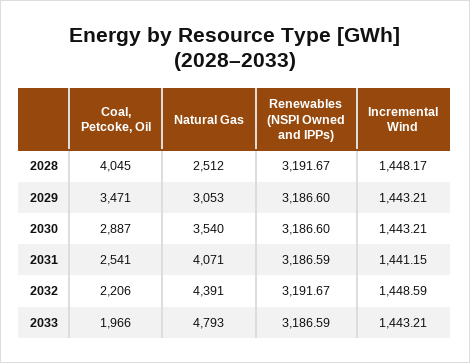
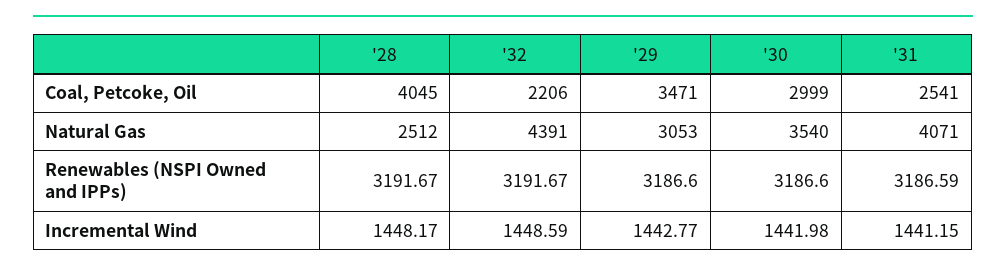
  {
    "Coal, Petcoke, Oil": {
      "2028": 4045,
      "2029": 3471,
-     "2030": 2887,
+     "2030": 2999,
      "2031": 2541,
-     "2032": 2206,
+     "2032": 2206
-     "2033": 1966
    },
    "Natural Gas": {
      "2028": 2512,
      "2029": 3053,
      "2030": 3540,
      "2031": 4071,
-     "2032": 4391,
+     "2032": 4391
-     "2033": 4793
    },
    "Renewables (NSPI Owned and IPPs)": {
      "2028": 3191.67,
      "2029": 3186.6,
      "2030": 3186.6,
      "2031": 3186.59,
-     "2032": 3191.67,
+     "2032": 3191.67
-     "2033": 3186.59
    },
    "Incremental Wind": {
      "2028": 1448.17,
-     "2029": 1443.21,
+     "2029": 1442.77,
-     "2030": 1443.21,
+     "2030": 1441.98,
      "2031": 1441.15,
-     "2032": 1448.59,
+     "2032": 1448.59
-     "2033": 1443.21
    }
  }

